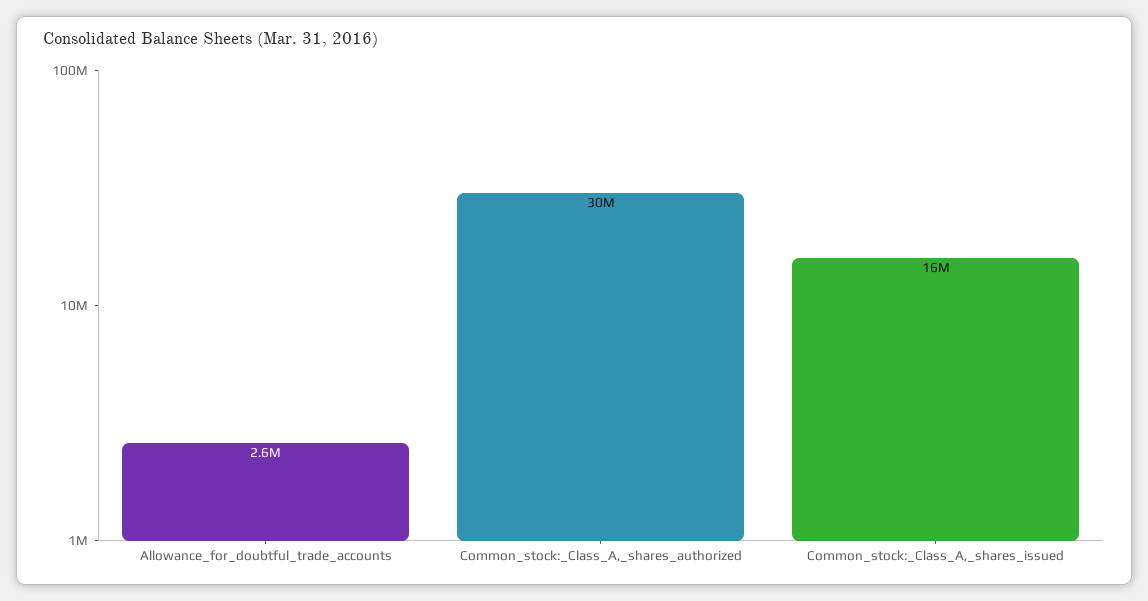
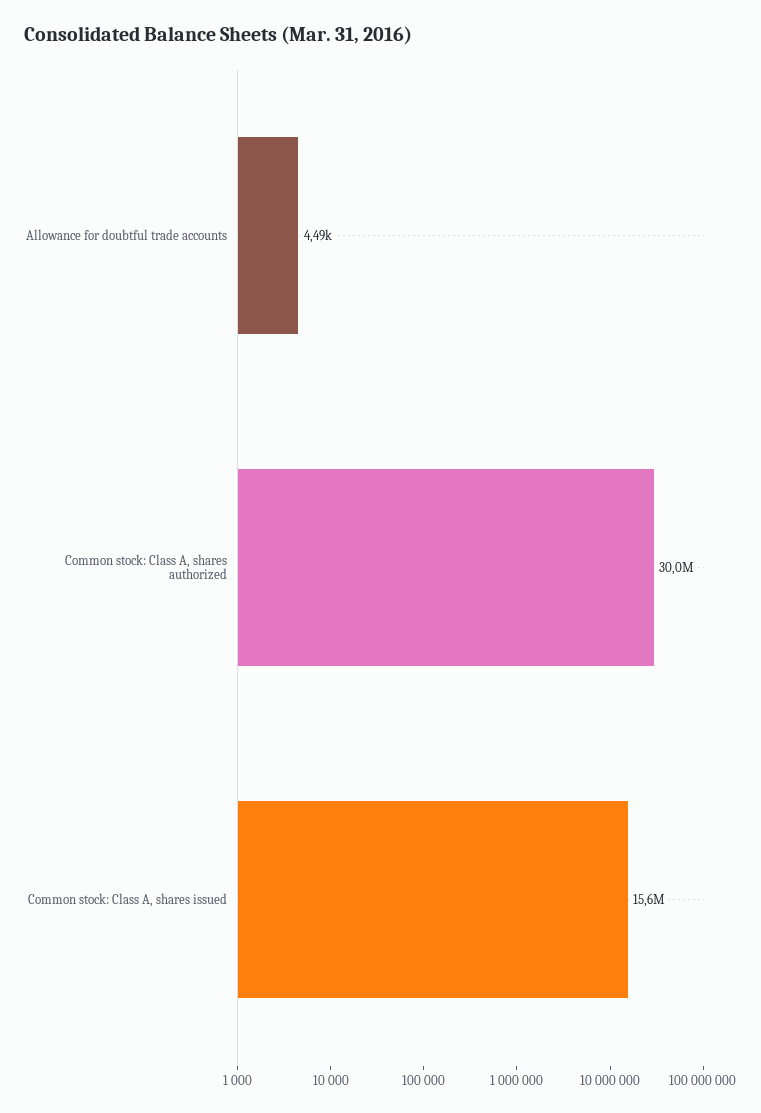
  {
-   "Allowance_for_doubtful_trade_accounts": 2600000,
+   "Allowance_for_doubtful_trade_accounts": 4490,
    "Common_stock:_Class_A,_shares_authorized": 30000000,
    "Common_stock:_Class_A,_shares_issued": 15600000
  }

